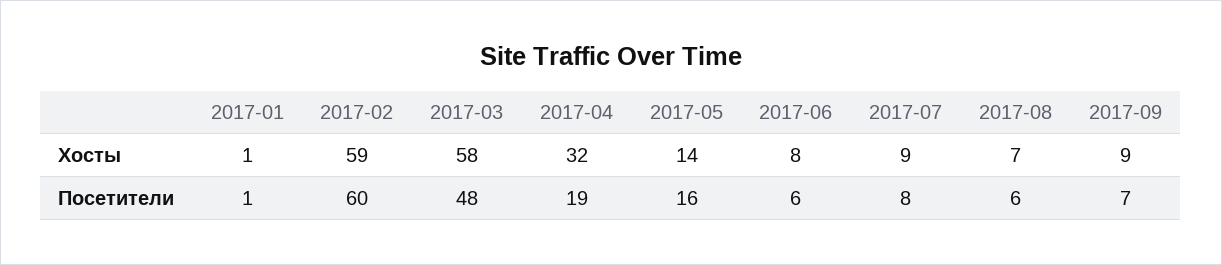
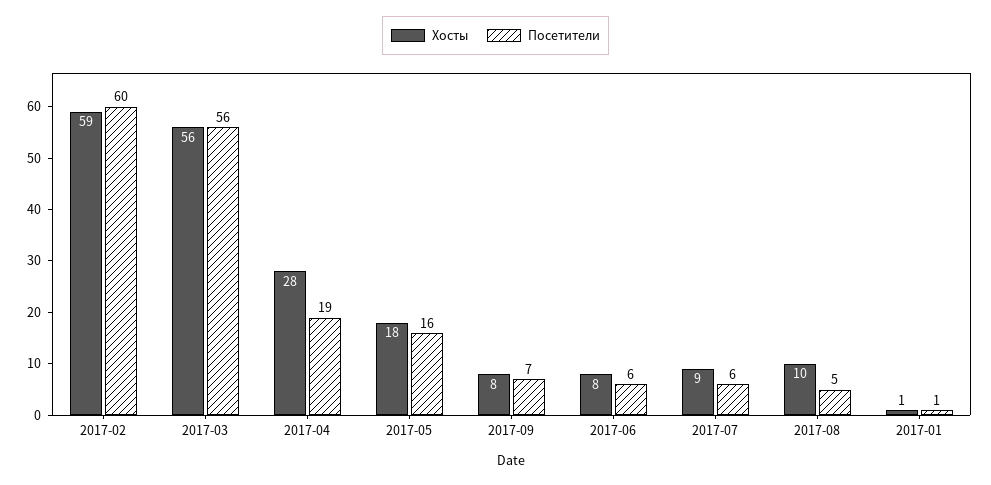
  {
    "Хосты": {
      "2017-01": 1,
      "2017-02": 59,
-     "2017-03": 58,
+     "2017-03": 56,
-     "2017-04": 32,
+     "2017-04": 28,
-     "2017-05": 14,
+     "2017-05": 18,
      "2017-06": 8,
      "2017-07": 9,
-     "2017-08": 7,
+     "2017-08": 10,
-     "2017-09": 9
+     "2017-09": 8
    },
    "Посетители": {
      "2017-01": 1,
      "2017-02": 60,
-     "2017-03": 48,
+     "2017-03": 56,
      "2017-04": 19,
      "2017-05": 16,
      "2017-06": 6,
-     "2017-07": 8,
+     "2017-07": 6,
-     "2017-08": 6,
+     "2017-08": 5,
      "2017-09": 7
    }
  }

